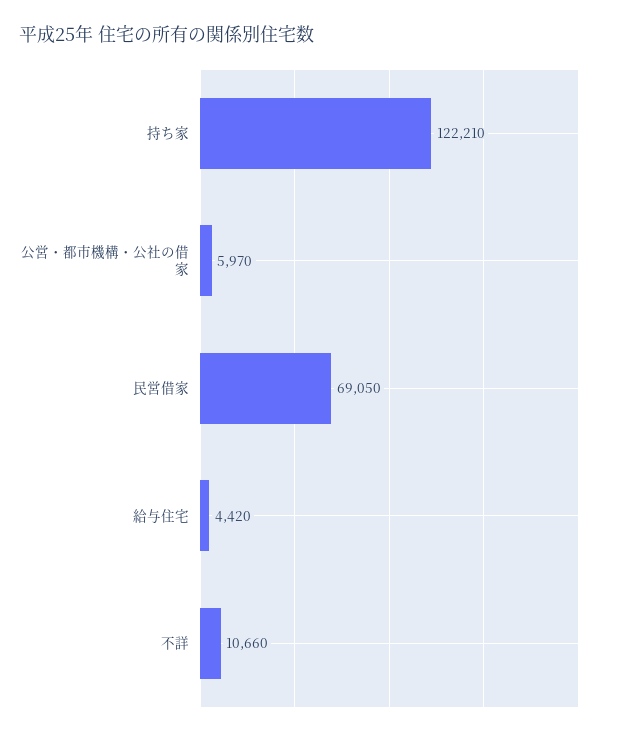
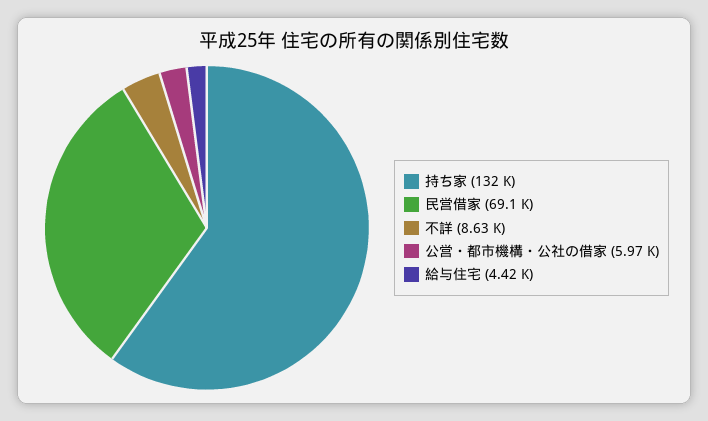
  {
-   "持ち家": 122210,
+   "持ち家": 132000,
    "公営・都市機構・公社の借家": 5970,
    "民営借家": 69050,
    "給与住宅": 4420,
-   "不詳": 10660
+   "不詳": 8630
  }

